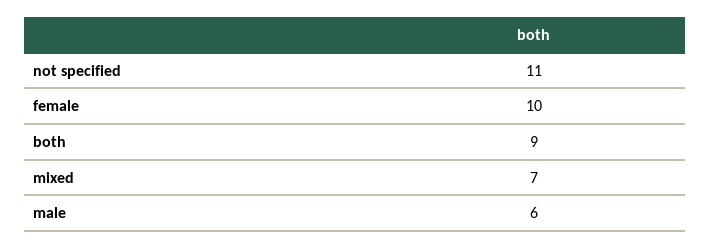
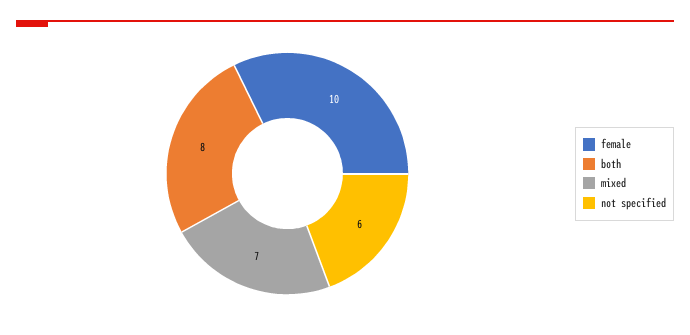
  {
-   "not specified": 11,
+   "not specified": 6,
    "female": 10,
-   "both": 9,
+   "both": 8,
-   "mixed": 7,
+   "mixed": 7
-   "male": 6
  }

